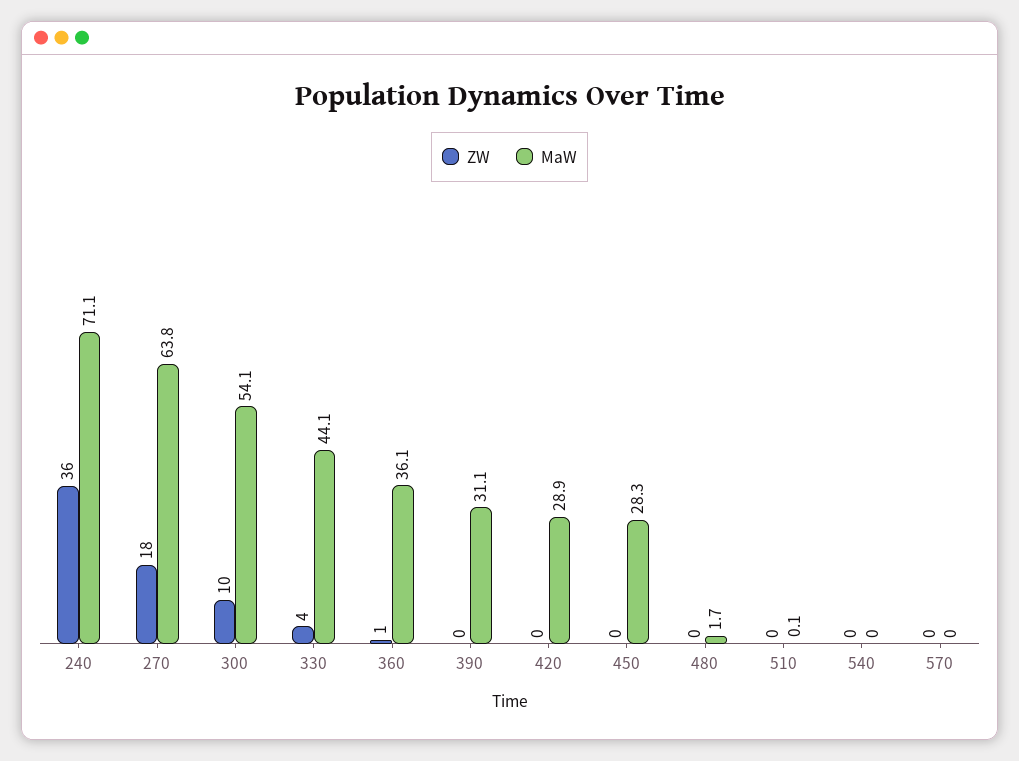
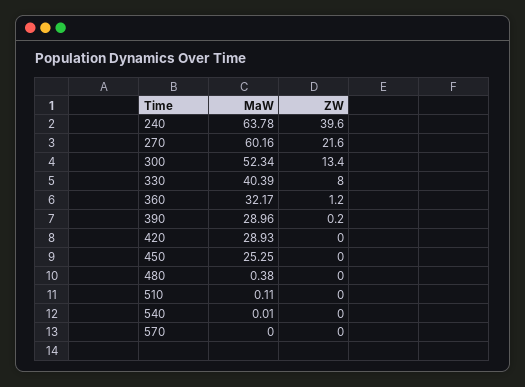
  {
    "ZW": {
-     "240": 36,
+     "240": 39.6,
-     "270": 18,
+     "270": 21.6,
-     "300": 10,
+     "300": 13.4,
-     "330": 4,
+     "330": 8,
      "360": 1.2,
      "390": 0.2,
      "420": 0,
      "450": 0,
      "480": 0,
      "510": 0,
      "540": 0,
      "570": 0
    },
    "MaW": {
-     "240": 71.1,
+     "240": 63.78,
-     "270": 63.8,
+     "270": 60.16,
-     "300": 54.1,
+     "300": 52.34,
-     "330": 44.1,
+     "330": 40.39,
-     "360": 36.1,
+     "360": 32.17,
-     "390": 31.1,
+     "390": 28.96,
      "420": 28.93,
-     "450": 28.3,
+     "450": 25.25,
-     "480": 1.7,
+     "480": 0.38,
      "510": 0.11,
      "540": 0.01,
      "570": 0
    }
  }

